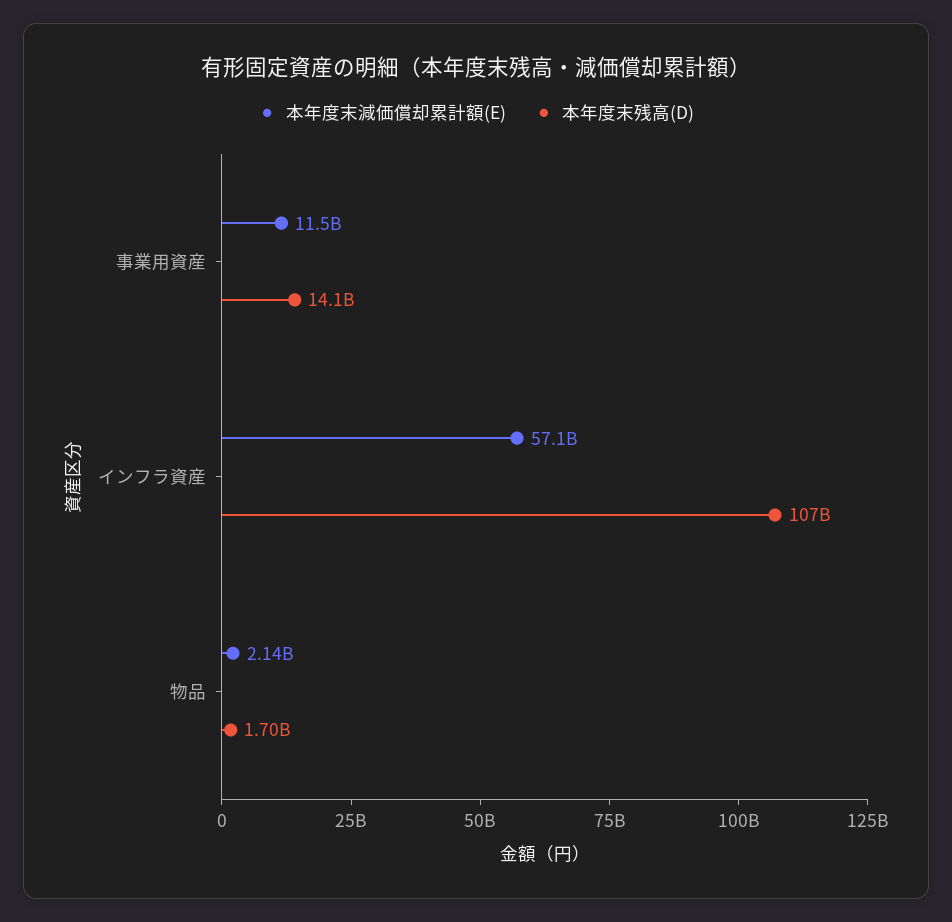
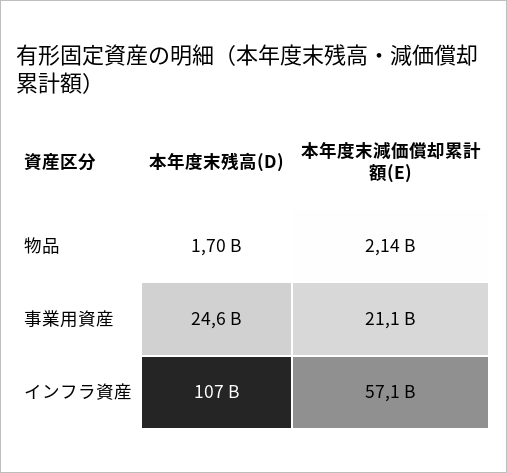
  {
    "本年度末減価償却累計額(E)": {
-     "事業用資産": 11500000000,
+     "事業用資産": 21100000000,
      "インフラ資産": 57100000000,
      "物品": 2140000000
    },
    "本年度末残高(D)": {
-     "事業用資産": 14100000000,
+     "事業用資産": 24600000000,
      "インフラ資産": 107000000000,
      "物品": 1700000000
    }
  }

